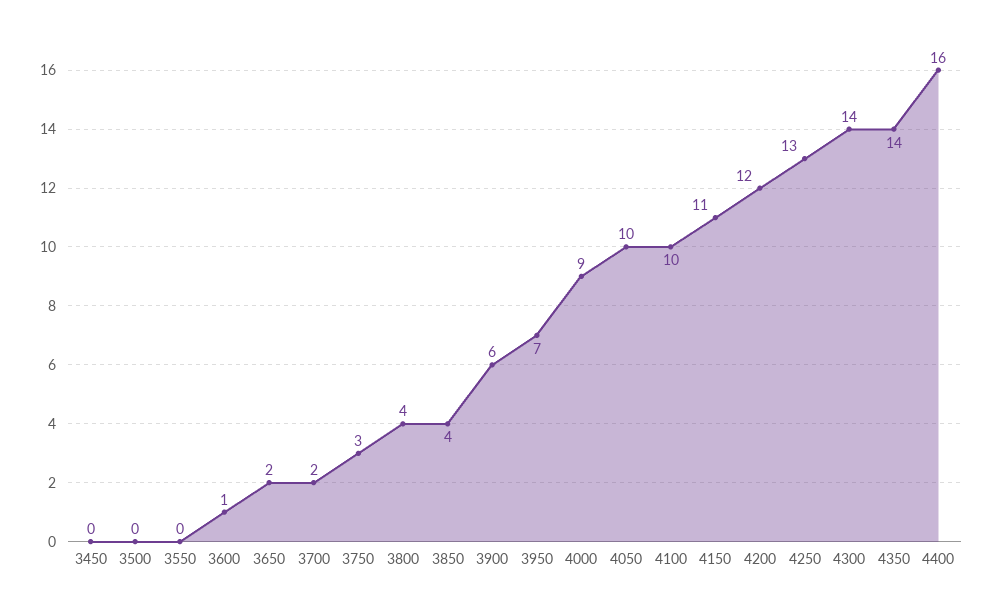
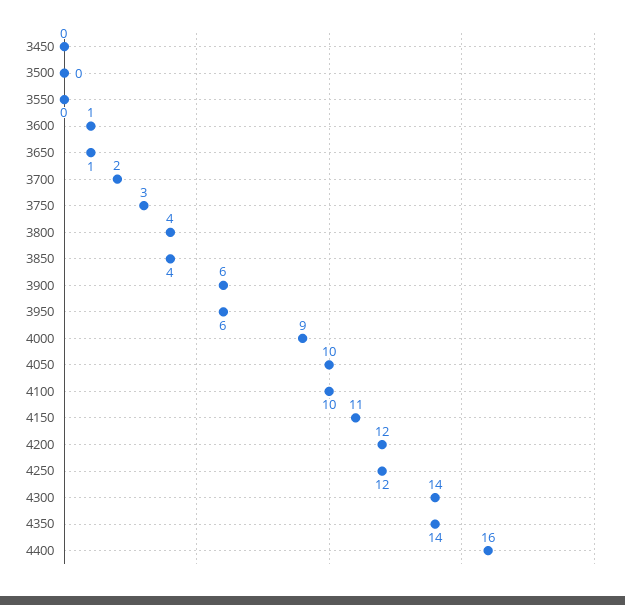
  {
    "3450": 0,
    "3500": 0,
    "3550": 0,
    "3600": 1,
-   "3650": 2,
+   "3650": 1,
    "3700": 2,
    "3750": 3,
    "3800": 4,
    "3850": 4,
    "3900": 6,
-   "3950": 7,
+   "3950": 6,
    "4000": 9,
    "4050": 10,
    "4100": 10,
    "4150": 11,
    "4200": 12,
-   "4250": 13,
+   "4250": 12,
    "4300": 14,
    "4350": 14,
    "4400": 16
  }

